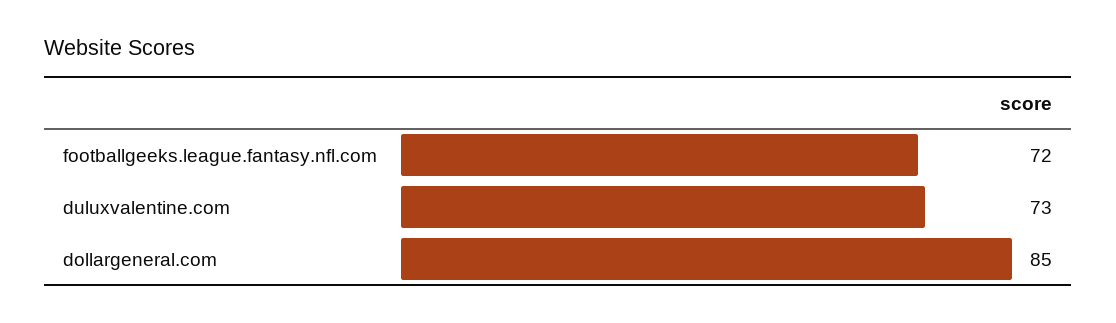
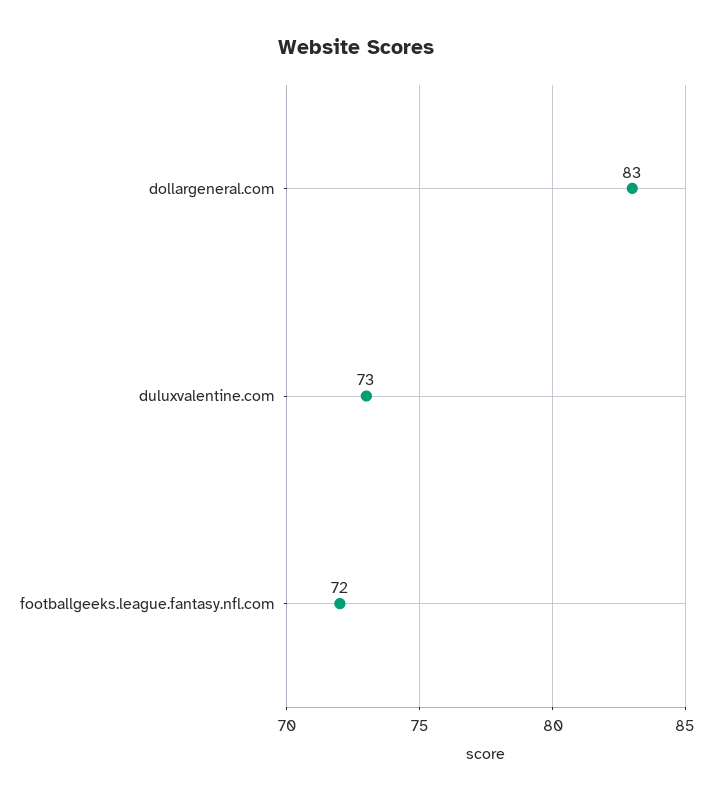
  {
    "footballgeeks.league.fantasy.nfl.com": 72,
    "duluxvalentine.com": 73,
-   "dollargeneral.com": 85
+   "dollargeneral.com": 83
  }

